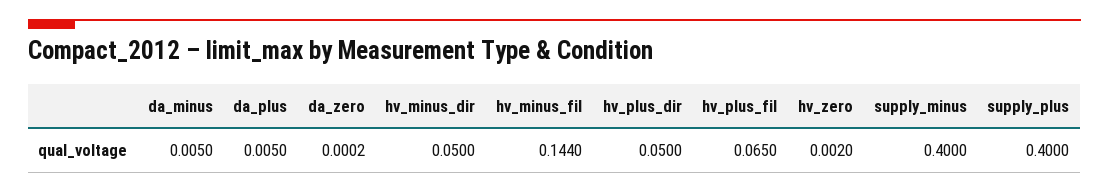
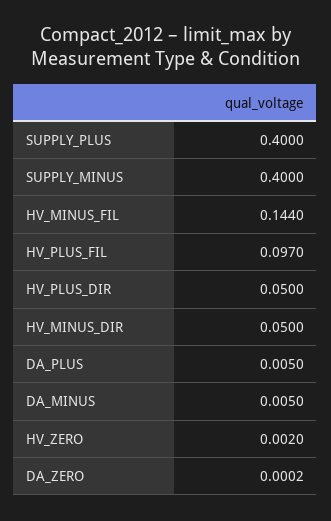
  {
    "da_minus": 0.005,
    "da_plus": 0.005,
    "da_zero": 0.0002,
    "hv_minus_dir": 0.05,
    "hv_minus_fil": 0.144,
    "hv_plus_dir": 0.05,
-   "hv_plus_fil": 0.065,
+   "hv_plus_fil": 0.097,
    "hv_zero": 0.002,
    "supply_minus": 0.4,
    "supply_plus": 0.4
  }

